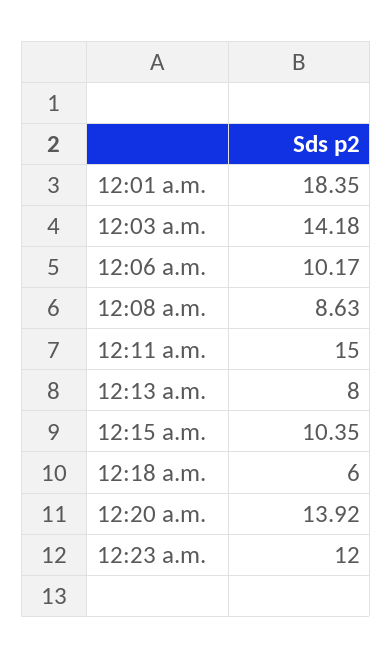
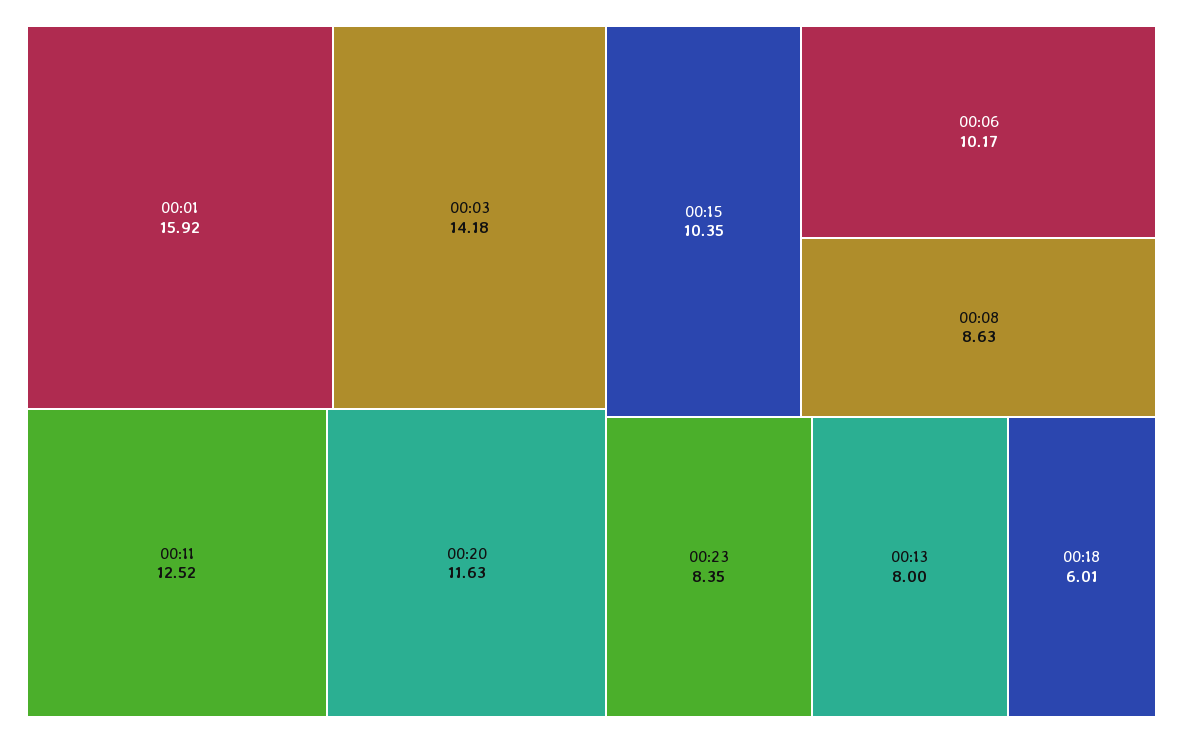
  {
-   "12:01 a.m.": 18.35,
+   "12:01 a.m.": 15.92,
    "12:03 a.m.": 14.18,
    "12:06 a.m.": 10.17,
    "12:08 a.m.": 8.63,
-   "12:11 a.m.": 15,
+   "12:11 a.m.": 12.52,
    "12:13 a.m.": 8,
    "12:15 a.m.": 10.35,
-   "12:18 a.m.": 6,
+   "12:18 a.m.": 6.01,
-   "12:20 a.m.": 13.92,
+   "12:20 a.m.": 11.63,
-   "12:23 a.m.": 12
+   "12:23 a.m.": 8.35
  }

